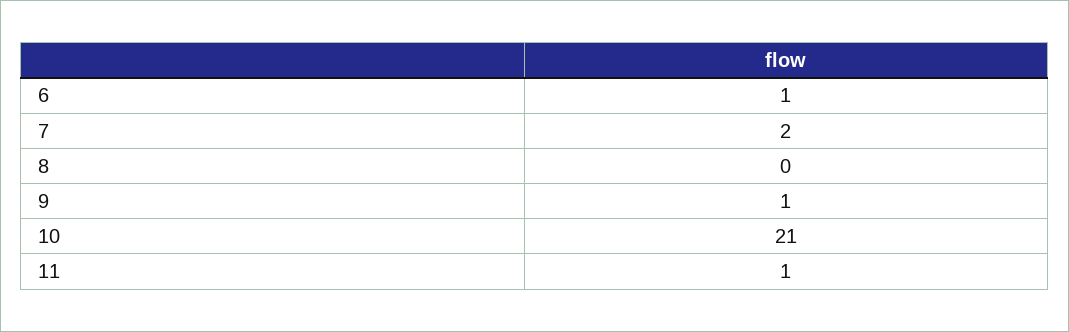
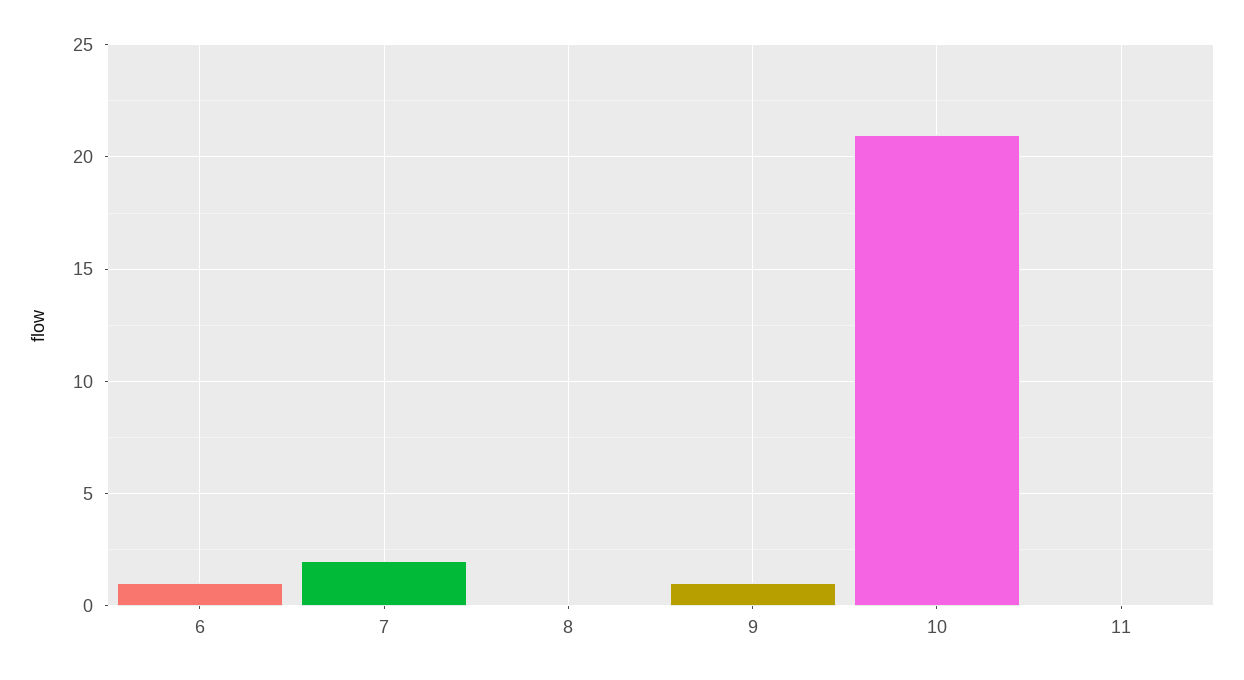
  {
    "6": 1,
    "7": 2,
    "8": 0,
    "9": 1,
    "10": 21,
-   "11": 1
+   "11": 0
  }

